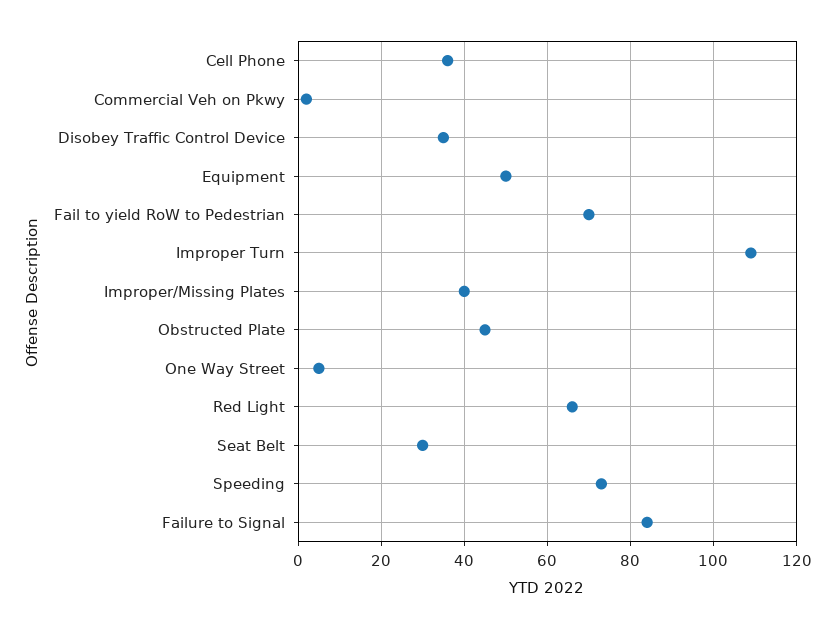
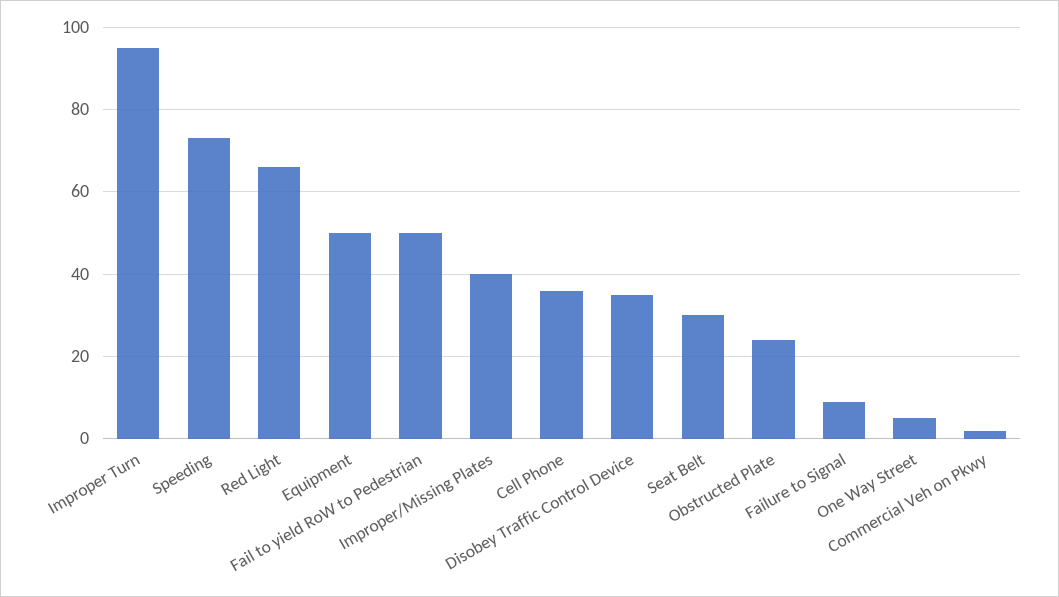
  {
    "Cell Phone": 35,
    "Commercial Veh on Pkwy": 0,
    "Disobey Traffic Control Device": 35,
    "Equipment": 50,
-   "Fail to yield RoW to Pedestrian": 70,
+   "Fail to yield RoW to Pedestrian": 50,
-   "Improper Turn": 110,
+   "Improper Turn": 95,
    "Improper/Missing Plates": 40,
-   "Obstructed Plate": 45,
+   "Obstructed Plate": 25,
    "One Way Street": 5,
    "Red Light": 65,
    "Seat Belt": 30,
    "Speeding": 75,
-   "Failure to Signal": 85
+   "Failure to Signal": 10
  }

